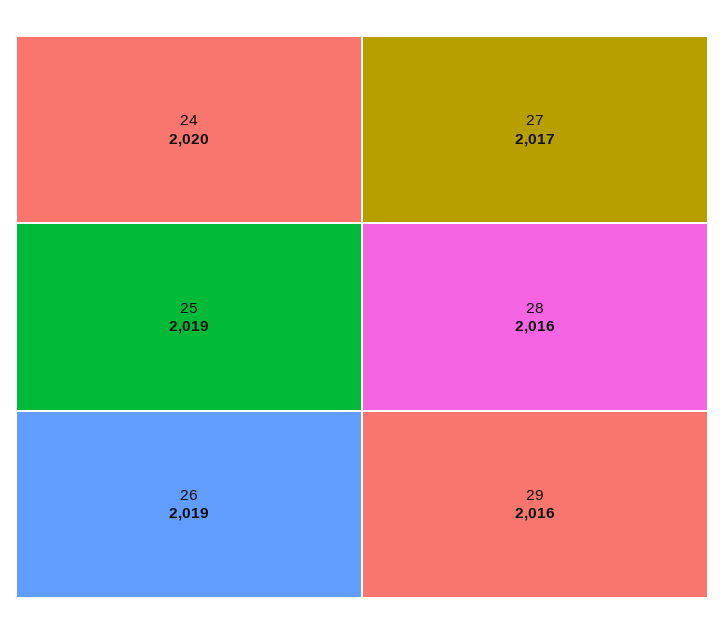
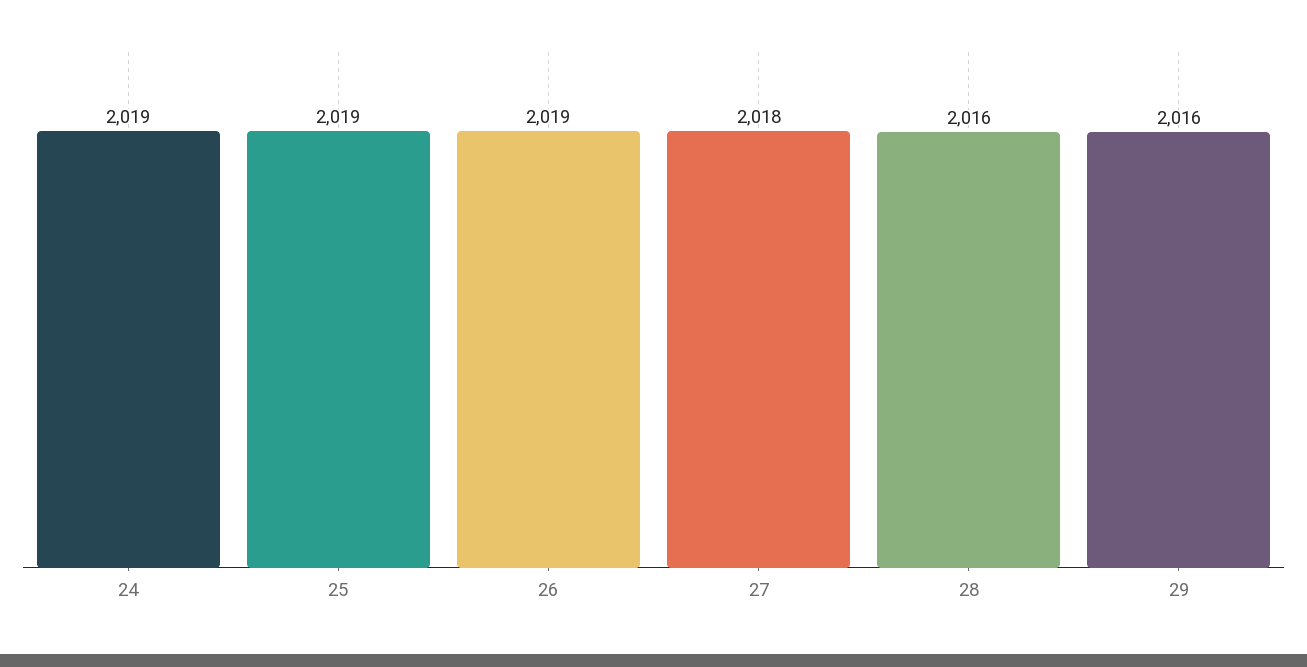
  {
-   "24": 2020,
+   "24": 2019,
    "25": 2019,
    "26": 2019,
-   "27": 2017,
+   "27": 2018,
    "28": 2016,
    "29": 2016
  }

